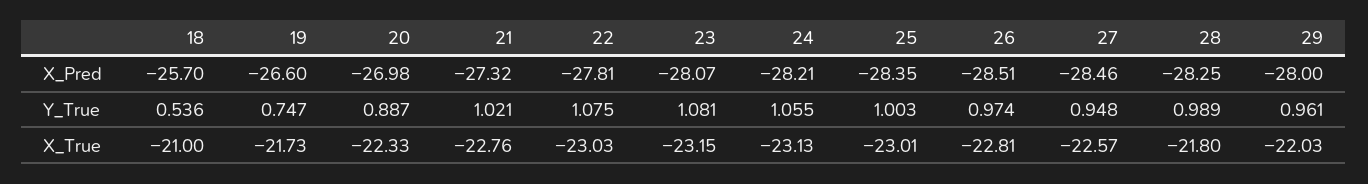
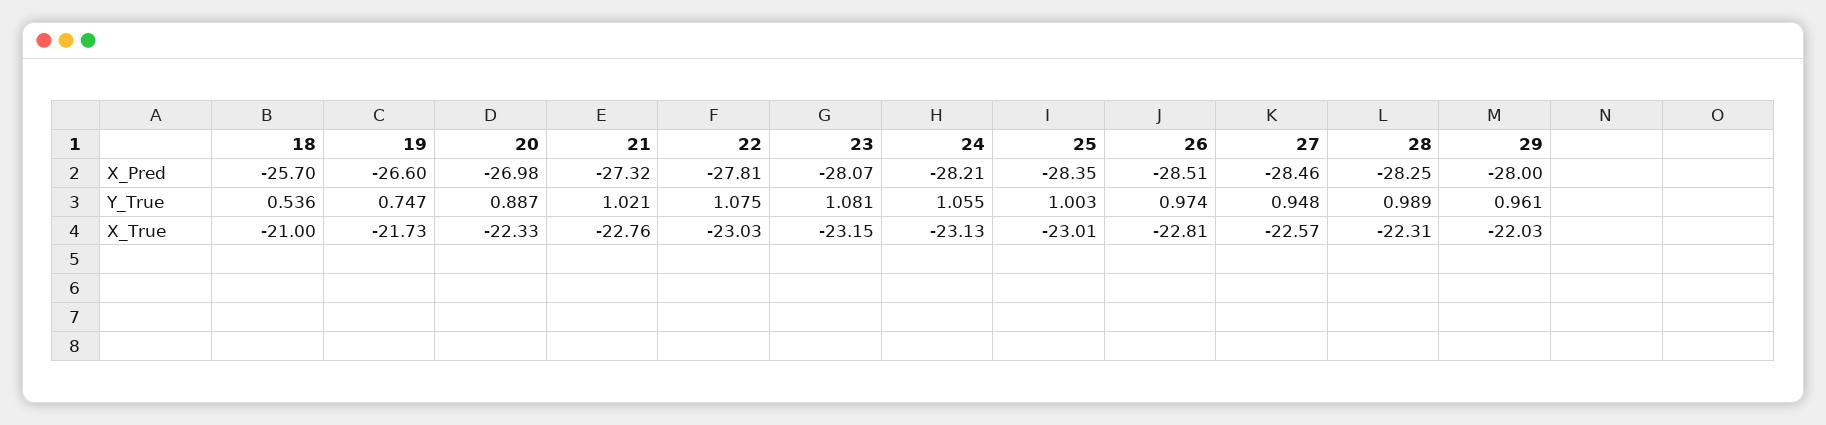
  {
    "18": {
      "X_Pred": -25.7,
      "Y_True": 0.536,
      "X_True": -21
    },
    "19": {
      "X_Pred": -26.6,
      "Y_True": 0.747,
      "X_True": -21.73
    },
    "20": {
      "X_Pred": -26.98,
      "Y_True": 0.887,
      "X_True": -22.33
    },
    "21": {
      "X_Pred": -27.32,
      "Y_True": 1.021,
      "X_True": -22.76
    },
    "22": {
      "X_Pred": -27.81,
      "Y_True": 1.075,
      "X_True": -23.03
    },
    "23": {
      "X_Pred": -28.07,
      "Y_True": 1.081,
      "X_True": -23.15
    },
    "24": {
      "X_Pred": -28.21,
      "Y_True": 1.055,
      "X_True": -23.13
    },
    "25": {
      "X_Pred": -28.35,
      "Y_True": 1.003,
      "X_True": -23.01
    },
    "26": {
      "X_Pred": -28.51,
      "Y_True": 0.974,
      "X_True": -22.81
    },
    "27": {
      "X_Pred": -28.46,
      "Y_True": 0.948,
      "X_True": -22.57
    },
    "28": {
      "X_Pred": -28.25,
      "Y_True": 0.989,
-     "X_True": -21.8
+     "X_True": -22.31
    },
    "29": {
      "X_Pred": -28,
      "Y_True": 0.961,
      "X_True": -22.03
    }
  }

